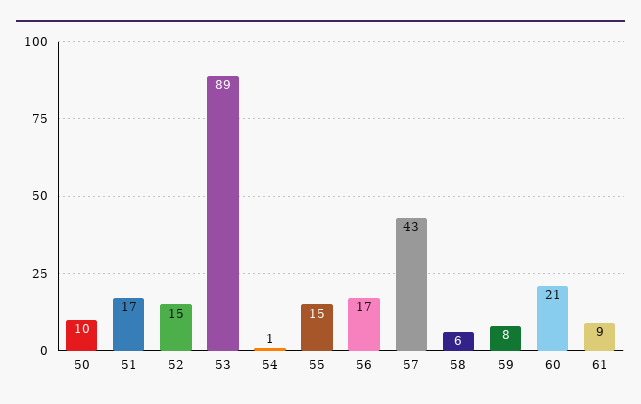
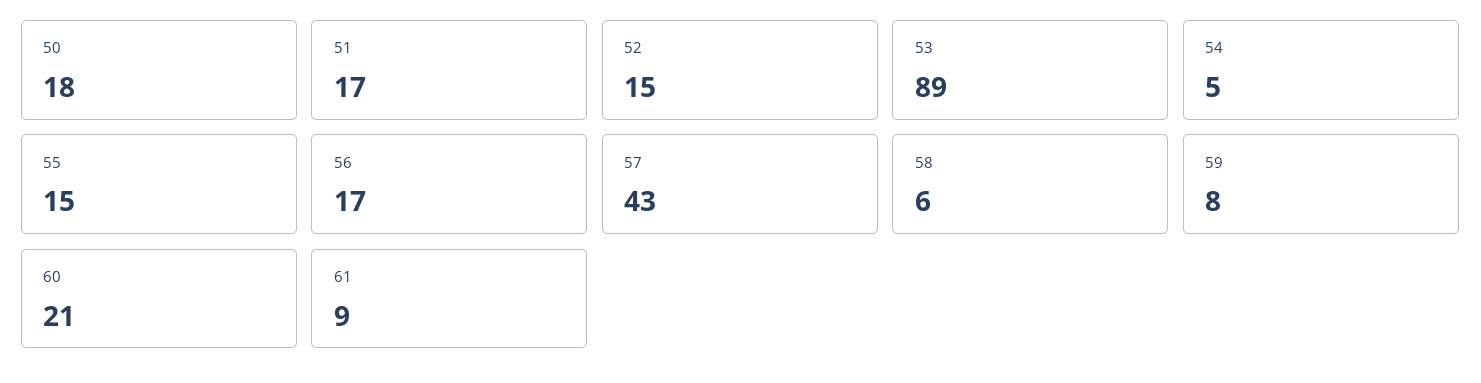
  {
-   "50": 10,
+   "50": 18,
    "51": 17,
    "52": 15,
    "53": 89,
-   "54": 1,
+   "54": 5,
    "55": 15,
    "56": 17,
    "57": 43,
    "58": 6,
    "59": 8,
    "60": 21,
    "61": 9
  }

